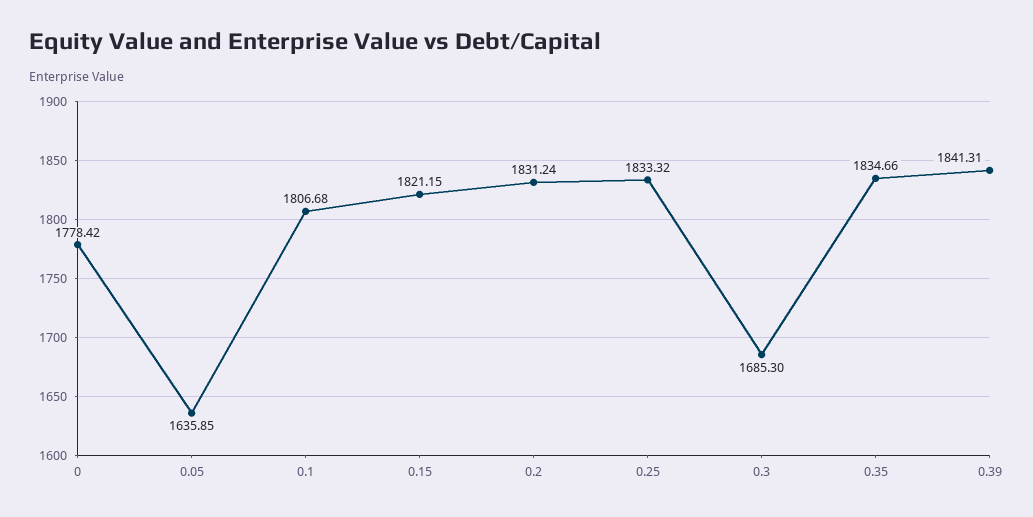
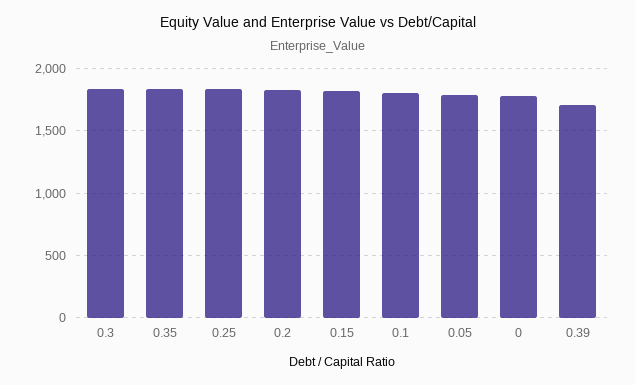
  {
    "0": 1778.42,
-   "0.05": 1635.85,
+   "0.05": 1800,
    "0.1": 1806.68,
    "0.15": 1821.15,
    "0.2": 1831.24,
    "0.25": 1833.32,
-   "0.3": 1685.3,
+   "0.3": 1850,
    "0.35": 1834.66,
-   "0.39": 1841.31
+   "0.39": 1700
  }

